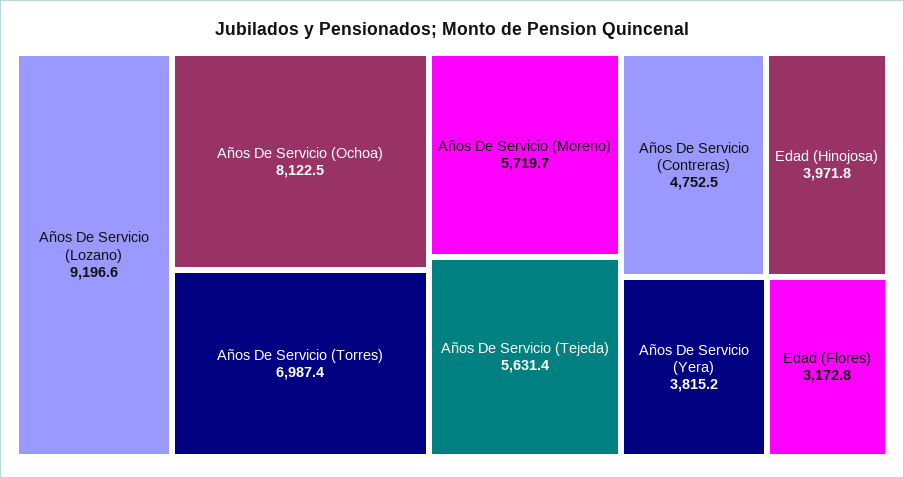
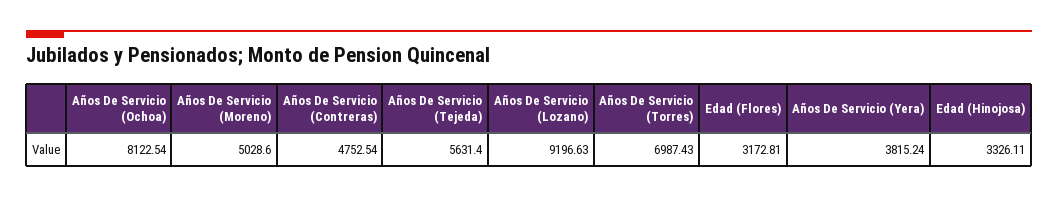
  {
    "Años De Servicio (Lozano)": 9196.63,
    "Años De Servicio (Ochoa)": 8122.54,
    "Años De Servicio (Torres)": 6987.43,
-   "Años De Servicio (Moreno)": 5719.7,
+   "Años De Servicio (Moreno)": 5028.6,
    "Años De Servicio (Tejeda)": 5631.4,
    "Años De Servicio (Contreras)": 4752.54,
-   "Edad (Hinojosa)": 3971.8,
+   "Edad (Hinojosa)": 3326.11,
    "Años De Servicio (Yera)": 3815.24,
    "Edad (Flores)": 3172.81
  }

